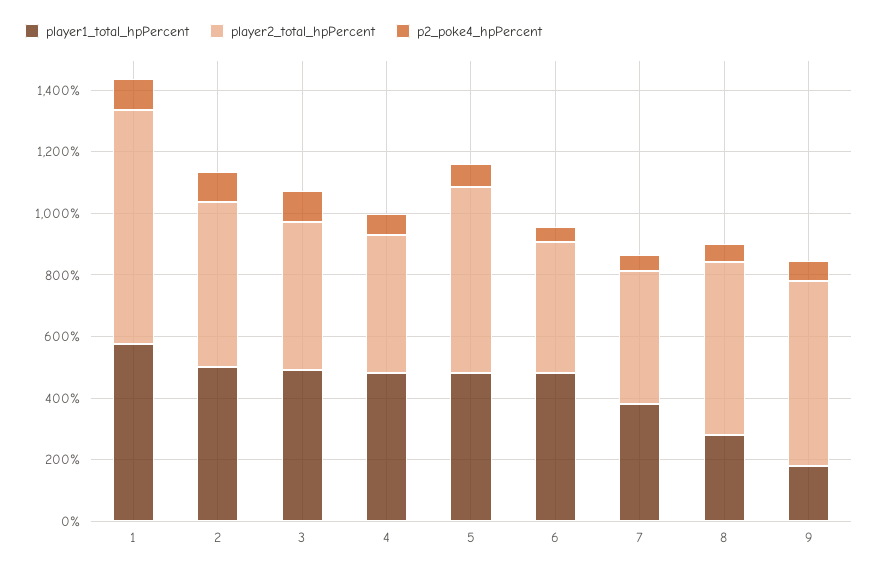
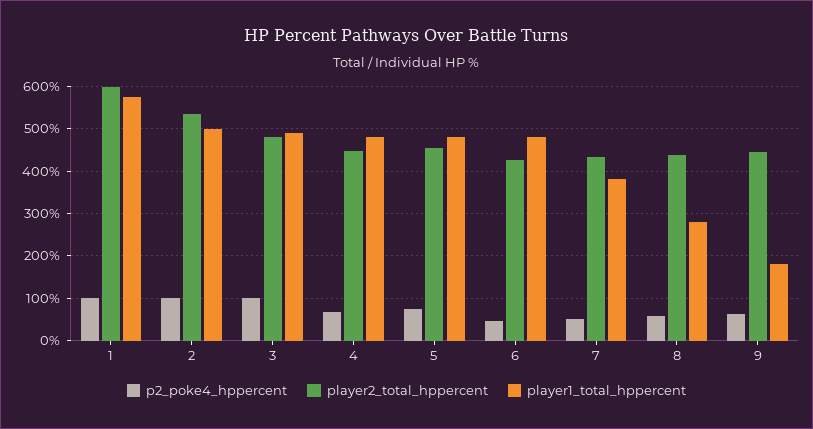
  {
    "player1_total_hpPercent": {
      "1": 580,
      "2": 500,
      "3": 500,
      "4": 480,
      "5": 480,
      "6": 480,
      "7": 380,
      "8": 280,
      "9": 180
    },
    "player2_total_hpPercent": {
-     "1": 750,
+     "1": 600,
      "2": 540,
      "3": 480,
      "4": 440,
-     "5": 600,
+     "5": 460,
      "6": 420,
      "7": 440,
-     "8": 550,
+     "8": 440,
-     "9": 600
+     "9": 440
    },
    "p2_poke4_hpPercent": {
      "1": 100,
      "2": 100,
      "3": 100,
      "4": 60,
      "5": 80,
      "6": 40,
      "7": 60,
      "8": 60,
      "9": 60
    }
  }

